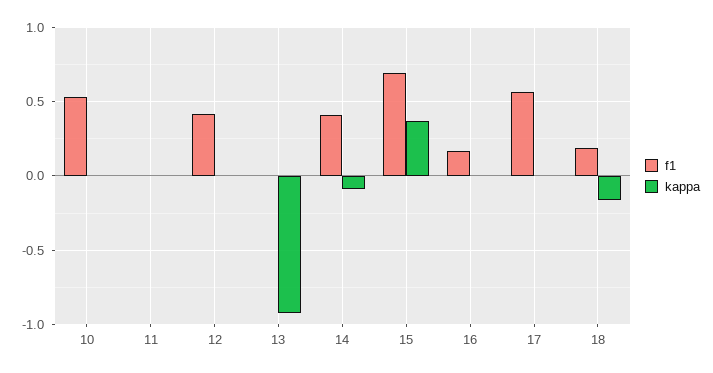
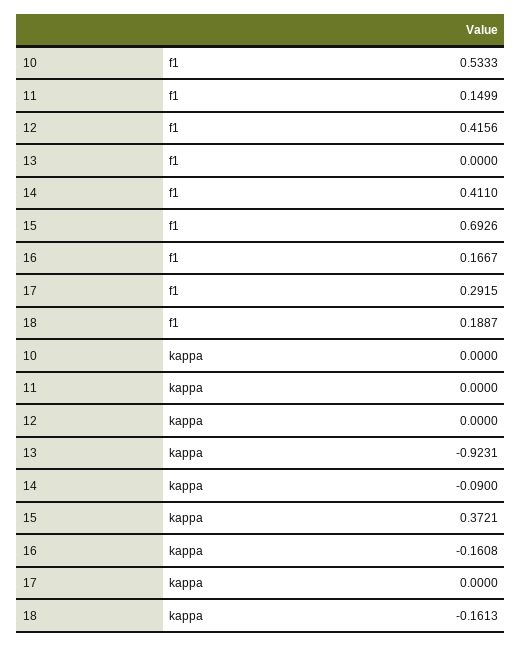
  {
    "f1": {
      "10": 0.5333,
-     "11": 0,
+     "11": 0.1499,
      "12": 0.4156,
      "13": 0,
      "14": 0.411,
      "15": 0.6926,
      "16": 0.1667,
-     "17": 0.55,
+     "17": 0.2915,
      "18": 0.1887
    },
    "kappa": {
      "10": 0,
      "11": 0,
      "12": 0,
      "13": -0.9231,
      "14": -0.09,
      "15": 0.3721,
-     "16": 0,
+     "16": -0.1608,
      "17": 0,
      "18": -0.1613
    }
  }

